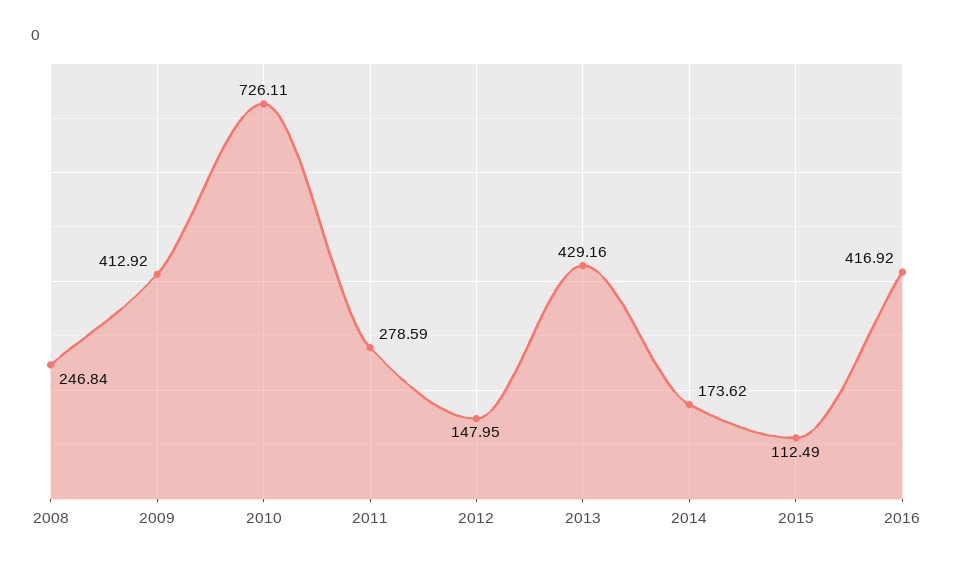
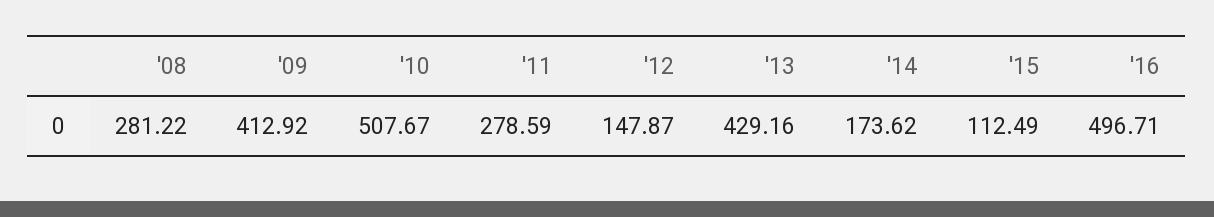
  {
-   "2008": 246.84,
+   "2008": 281.22,
    "2009": 412.92,
-   "2010": 726.11,
+   "2010": 507.67,
    "2011": 278.59,
-   "2012": 147.95,
+   "2012": 147.87,
    "2013": 429.16,
    "2014": 173.62,
    "2015": 112.49,
-   "2016": 416.92
+   "2016": 496.71
  }

